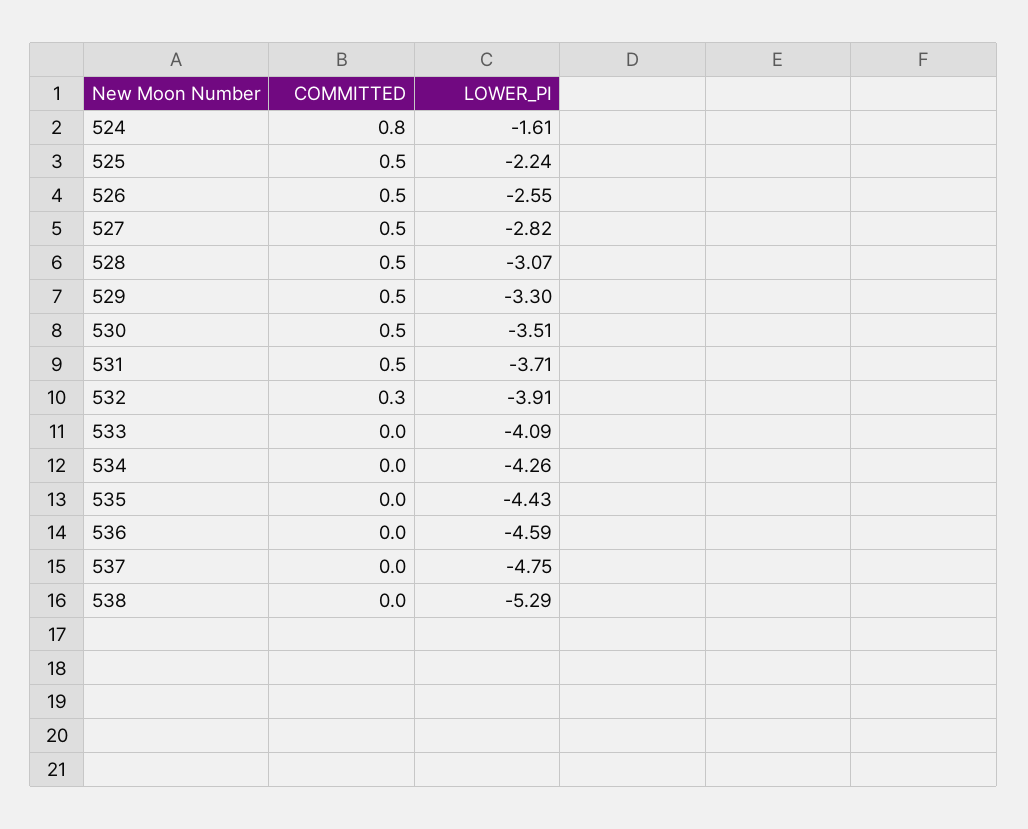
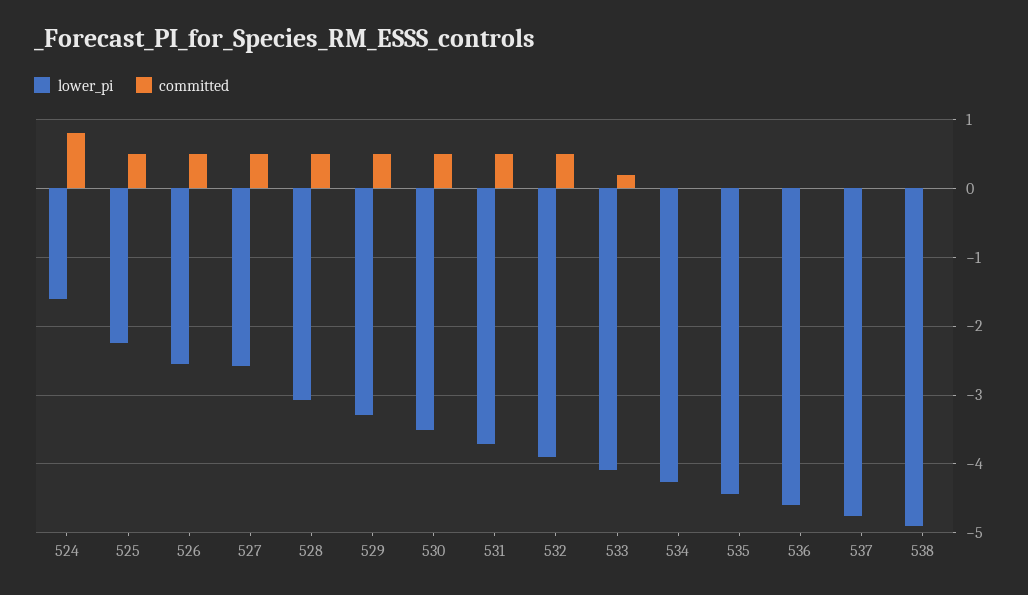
  {
    "COMMITTED": {
      "524": 0.8,
      "525": 0.5,
      "526": 0.5,
      "527": 0.5,
      "528": 0.5,
      "529": 0.5,
      "530": 0.5,
      "531": 0.5,
-     "532": 0.3,
+     "532": 0.5,
-     "533": 0,
+     "533": 0.2,
      "534": 0,
      "535": 0,
      "536": 0,
      "537": 0,
      "538": 0
    },
    "LOWER_PI": {
      "524": -1.61,
      "525": -2.24,
      "526": -2.55,
-     "527": -2.82,
+     "527": -2.6,
      "528": -3.07,
      "529": -3.3,
      "530": -3.51,
      "531": -3.71,
      "532": -3.91,
      "533": -4.09,
      "534": -4.26,
      "535": -4.43,
      "536": -4.59,
      "537": -4.75,
-     "538": -5.29
+     "538": -4.9
    }
  }

